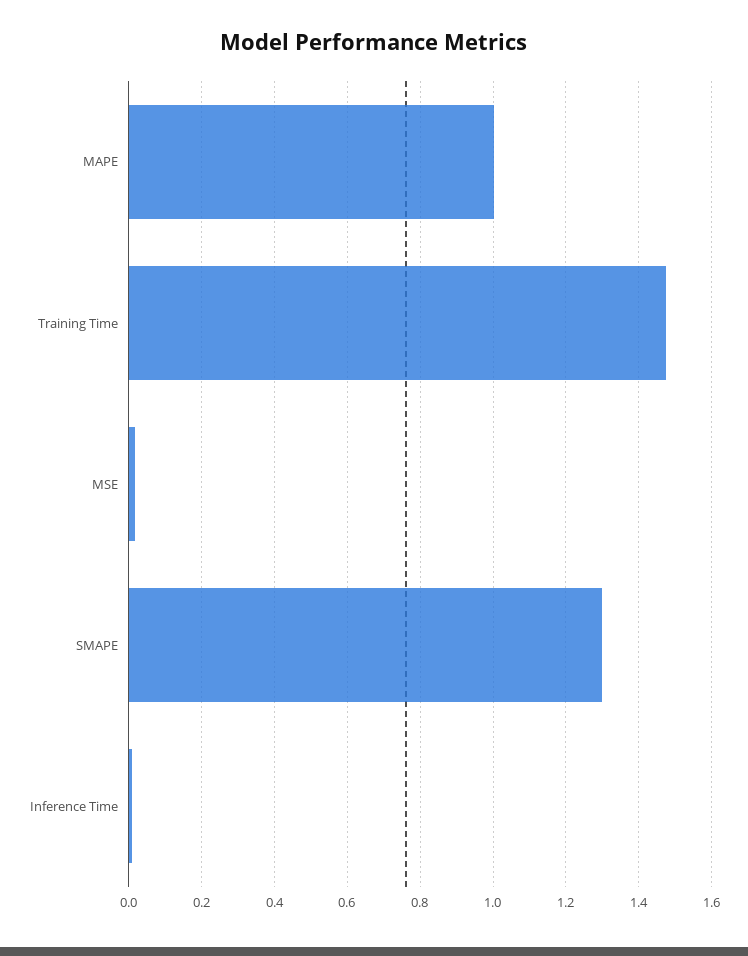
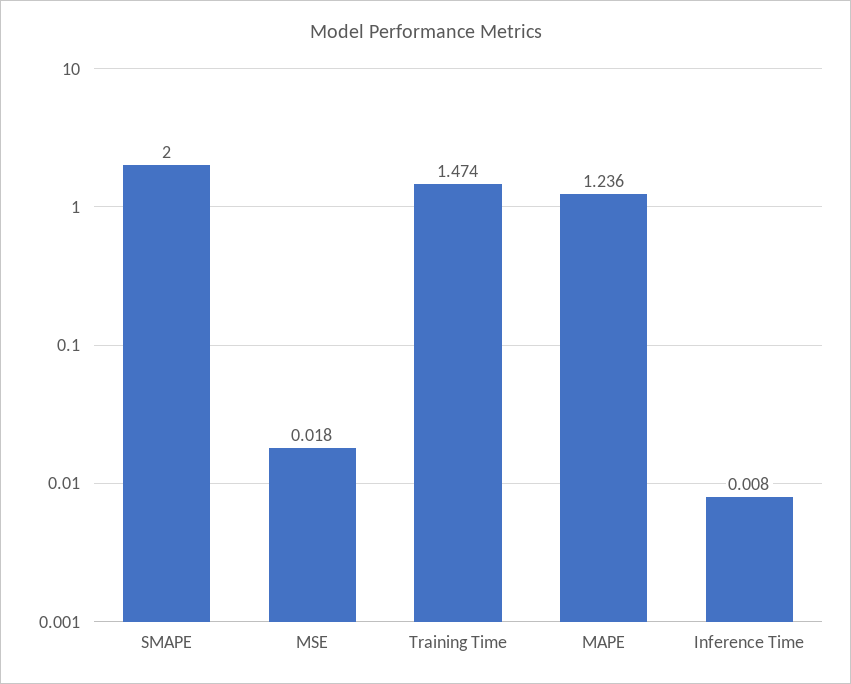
  {
-   "MAPE": 1,
+   "MAPE": 1.236,
    "Training Time": 1.474,
    "MSE": 0.018,
-   "SMAPE": 1.3,
+   "SMAPE": 2,
    "Inference Time": 0.008
  }

